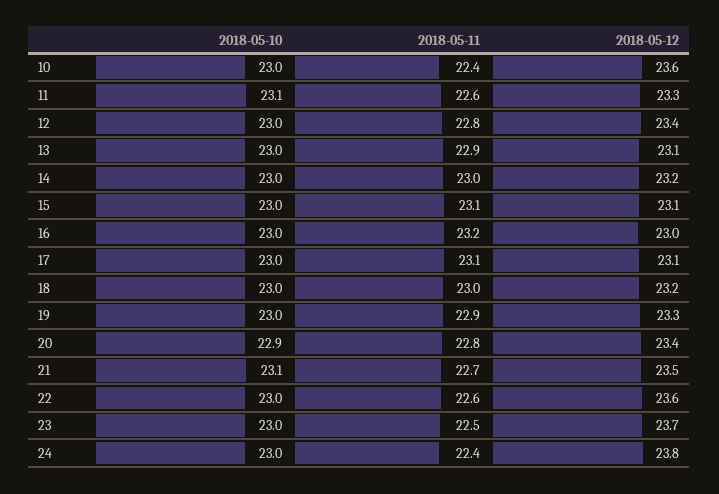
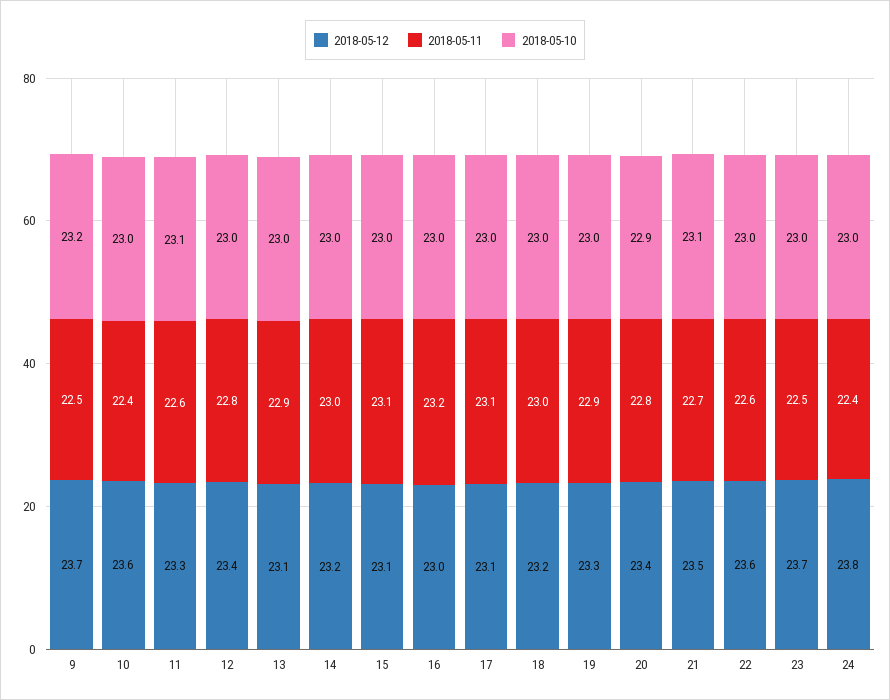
  {
    "2018-05-10": {
      "10": 23,
      "11": 23.1,
      "12": 23,
      "13": 23,
      "14": 23,
      "15": 23,
      "16": 23,
      "17": 23,
      "18": 23,
      "19": 23,
      "20": 22.9,
      "21": 23.1,
      "22": 23,
      "23": 23,
-     "24": 23
+     "24": 23,
+     "9": 23.2
    },
    "2018-05-11": {
      "10": 22.4,
      "11": 22.6,
      "12": 22.8,
      "13": 22.9,
      "14": 23,
      "15": 23.1,
      "16": 23.2,
      "17": 23.1,
      "18": 23,
      "19": 22.9,
      "20": 22.8,
      "21": 22.7,
      "22": 22.6,
      "23": 22.5,
-     "24": 22.4
+     "24": 22.4,
+     "9": 22.5
    },
    "2018-05-12": {
      "10": 23.6,
      "11": 23.3,
      "12": 23.4,
      "13": 23.1,
      "14": 23.2,
      "15": 23.1,
      "16": 23,
      "17": 23.1,
      "18": 23.2,
      "19": 23.3,
      "20": 23.4,
      "21": 23.5,
      "22": 23.6,
      "23": 23.7,
-     "24": 23.8
+     "24": 23.8,
+     "9": 23.7
    }
  }

